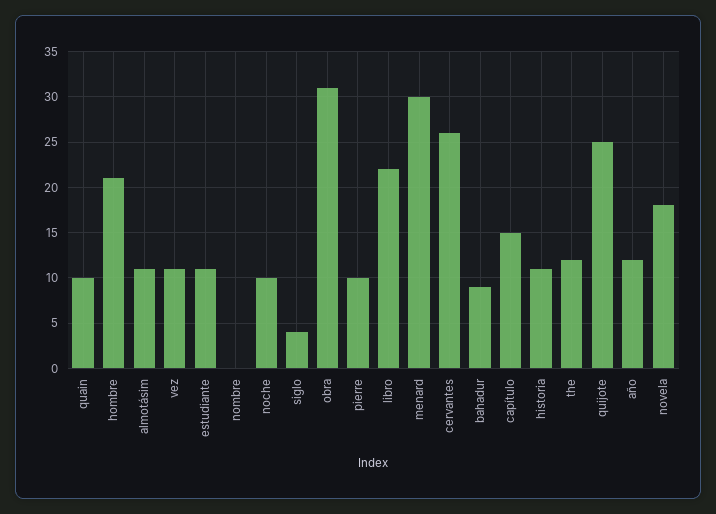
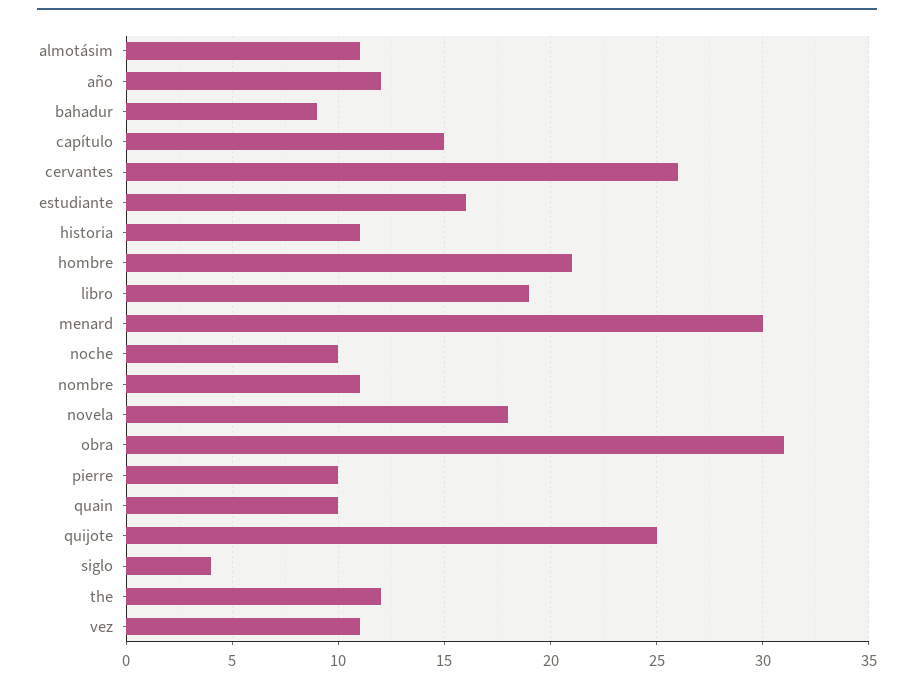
  {
    "quain": 10,
    "hombre": 21,
    "almotásim": 11,
    "vez": 11,
-   "estudiante": 11,
+   "estudiante": 16,
-   "nombre": 0,
+   "nombre": 11,
    "noche": 10,
    "siglo": 4,
    "obra": 31,
    "pierre": 10,
-   "libro": 22,
+   "libro": 19,
    "menard": 30,
    "cervantes": 26,
    "bahadur": 9,
    "capítulo": 15,
    "historia": 11,
    "the": 12,
    "quijote": 25,
    "año": 12,
    "novela": 18
  }

